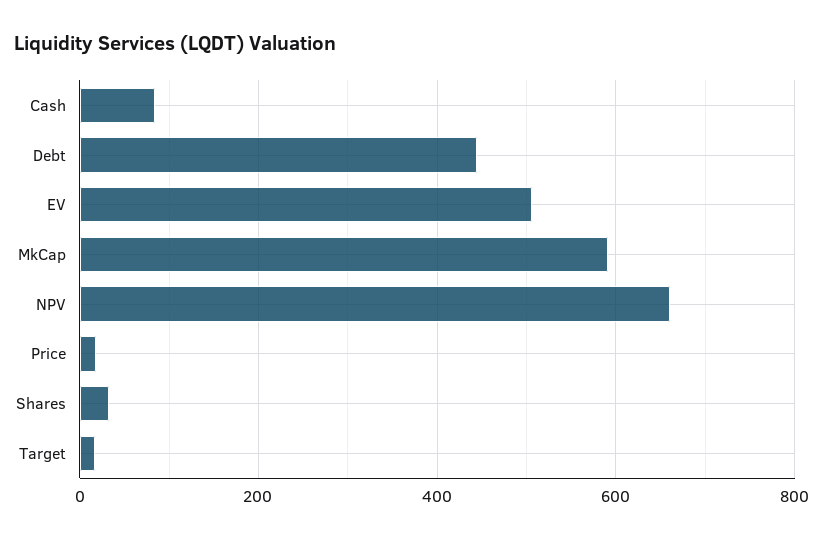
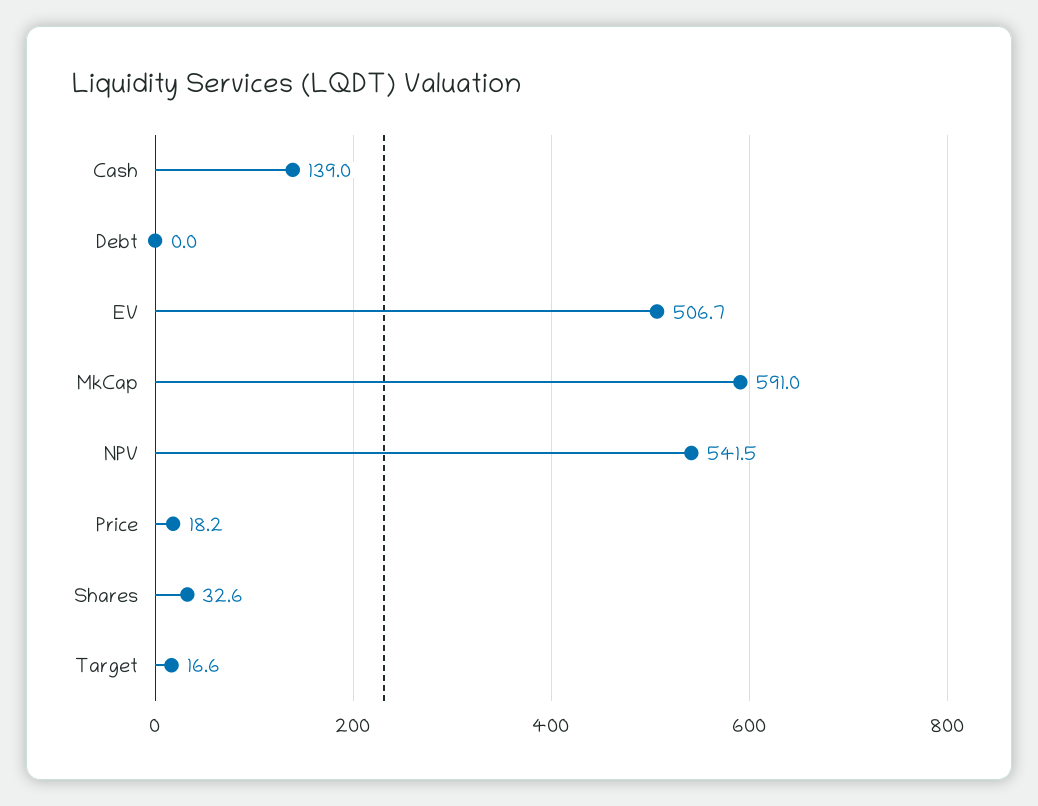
  {
-   "Cash": 80,
+   "Cash": 139,
-   "Debt": 440,
+   "Debt": 0,
    "EV": 506.7,
    "MkCap": 591,
-   "NPV": 660,
+   "NPV": 541.5,
    "Price": 18.2,
    "Shares": 32.6,
    "Target": 16.6
  }

